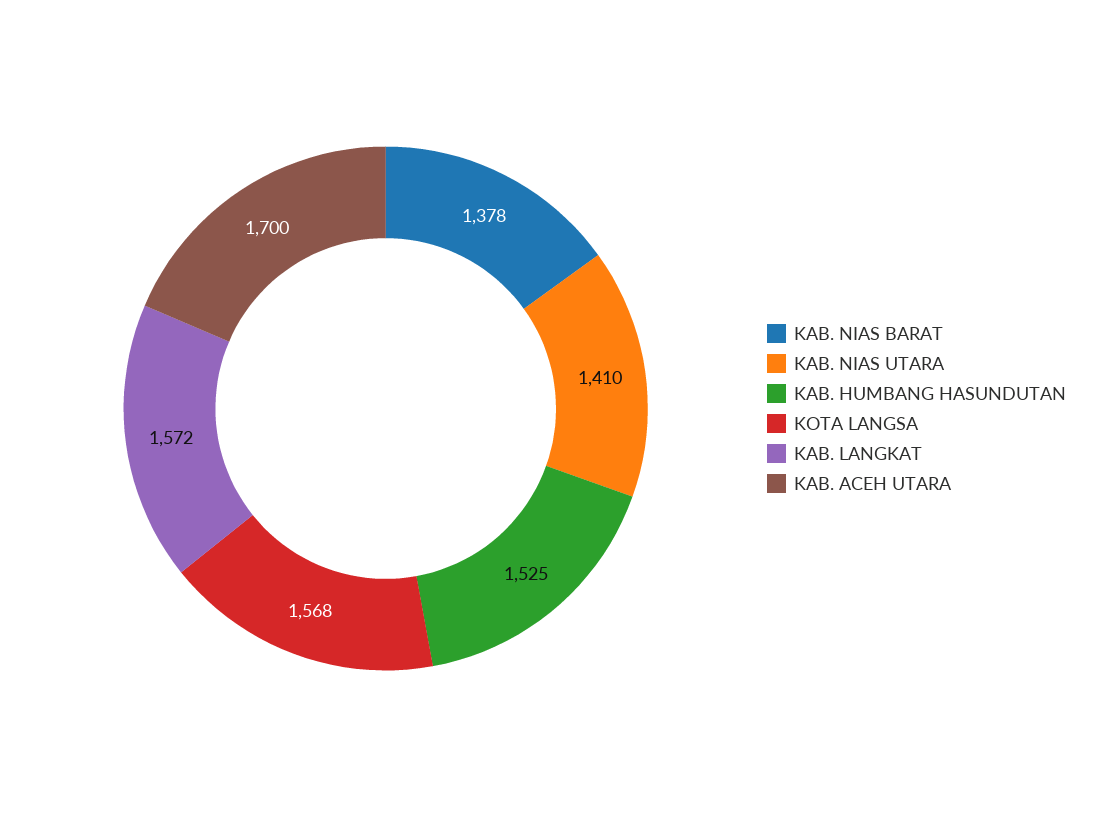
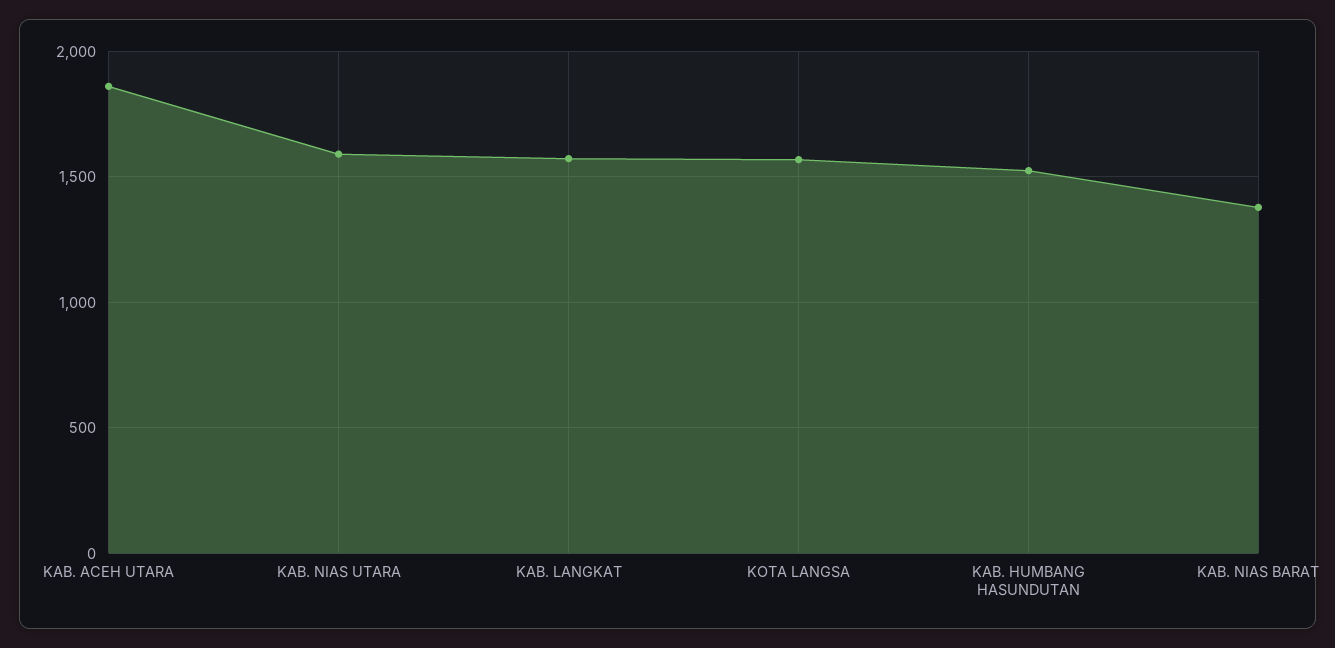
  {
    "KAB. NIAS BARAT": 1378,
-   "KAB. NIAS UTARA": 1410,
+   "KAB. NIAS UTARA": 1600,
    "KAB. HUMBANG HASUNDUTAN": 1525,
    "KOTA LANGSA": 1568,
    "KAB. LANGKAT": 1572,
-   "KAB. ACEH UTARA": 1700
+   "KAB. ACEH UTARA": 1850
  }

